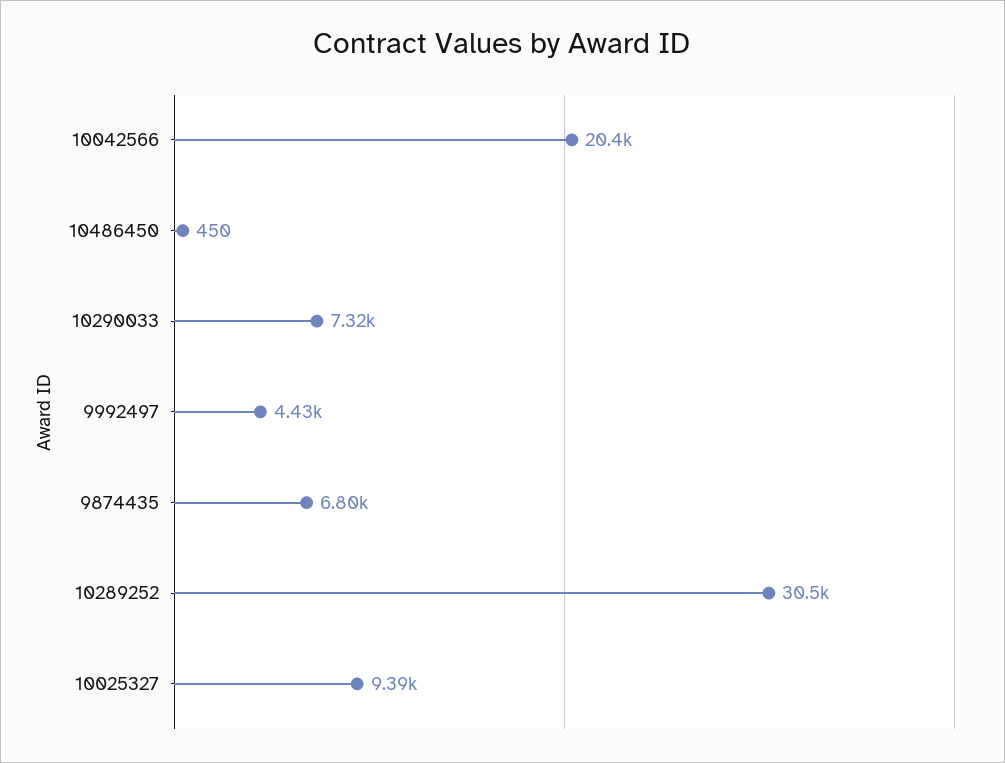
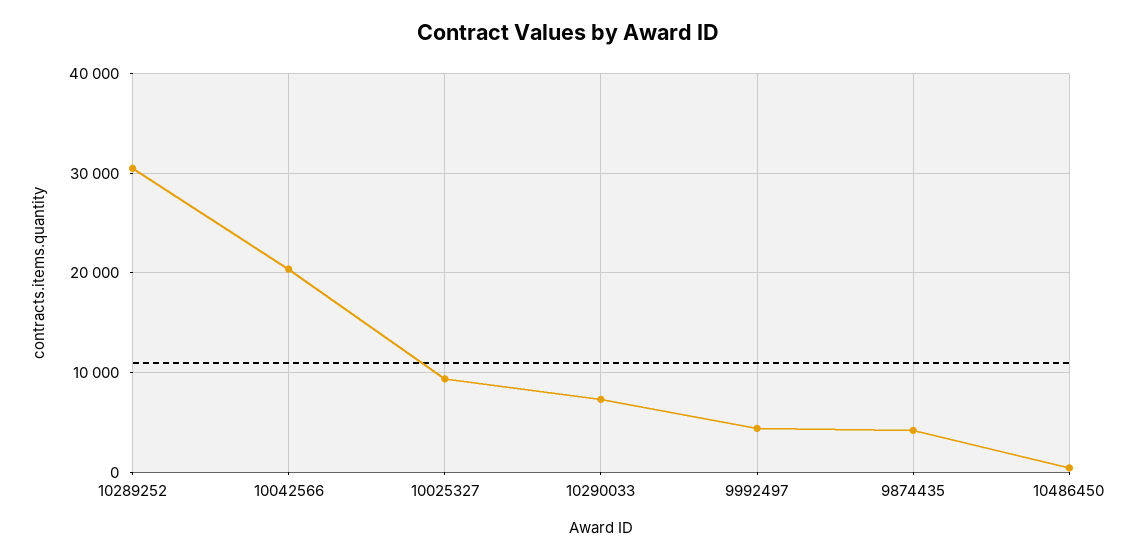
  {
    "10042566": 20400,
    "10486450": 450,
    "10290033": 7320,
    "9992497": 4430,
-   "9874435": 6800,
+   "9874435": 4000,
    "10289252": 30500,
    "10025327": 9390
  }

